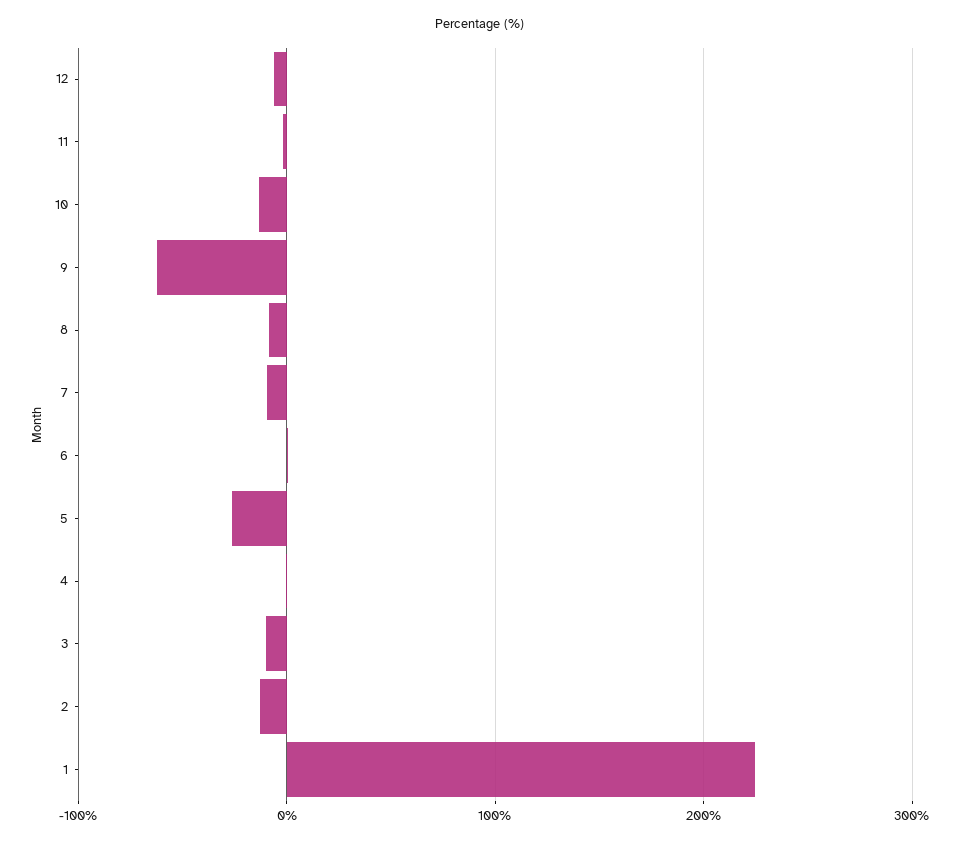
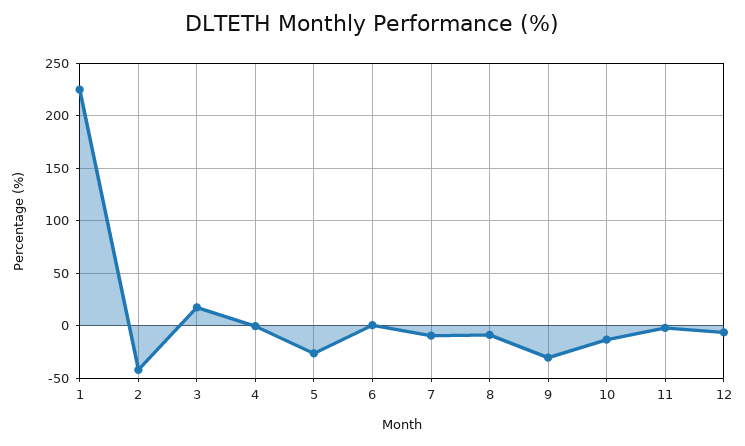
  {
    "12": -10,
    "11": 0,
    "10": -10,
-   "9": -60,
+   "9": -30,
    "8": -10,
    "7": -10,
    "6": 0,
    "5": -30,
    "4": 0,
-   "3": -10,
+   "3": 20,
-   "2": -10,
+   "2": -40,
    "1": 220
  }

